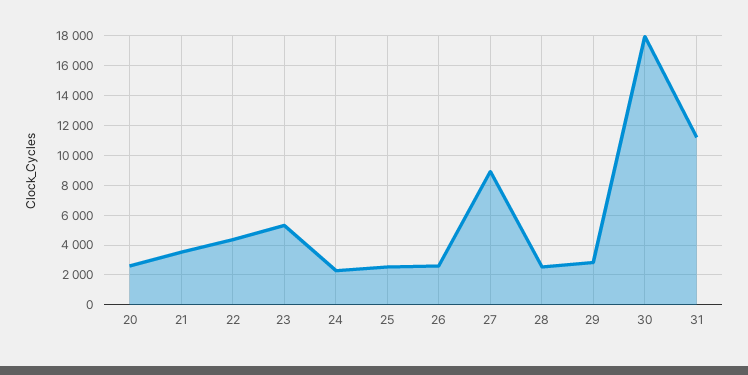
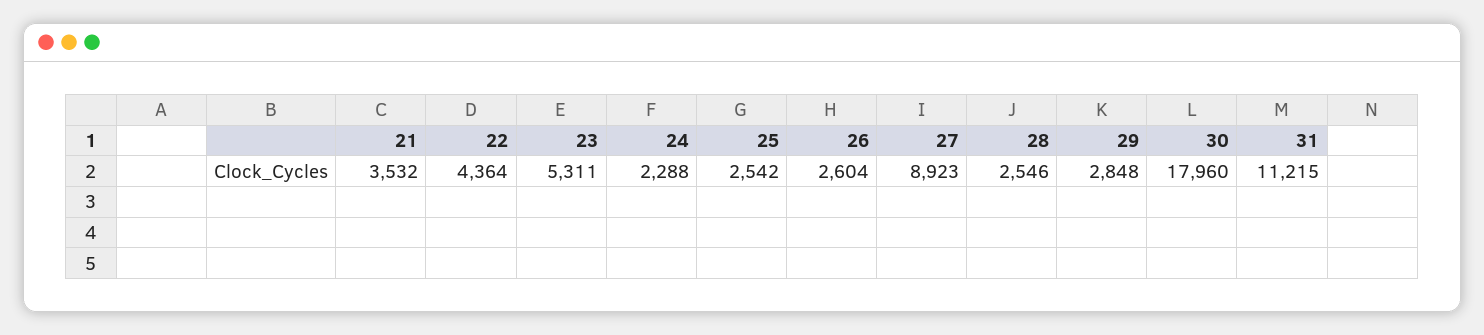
  {
-   "20": 2500,
    "21": 3532,
    "22": 4364,
    "23": 5311,
    "24": 2288,
    "25": 2542,
    "26": 2604,
    "27": 8923,
    "28": 2546,
    "29": 2848,
    "30": 17960,
    "31": 11215
  }

